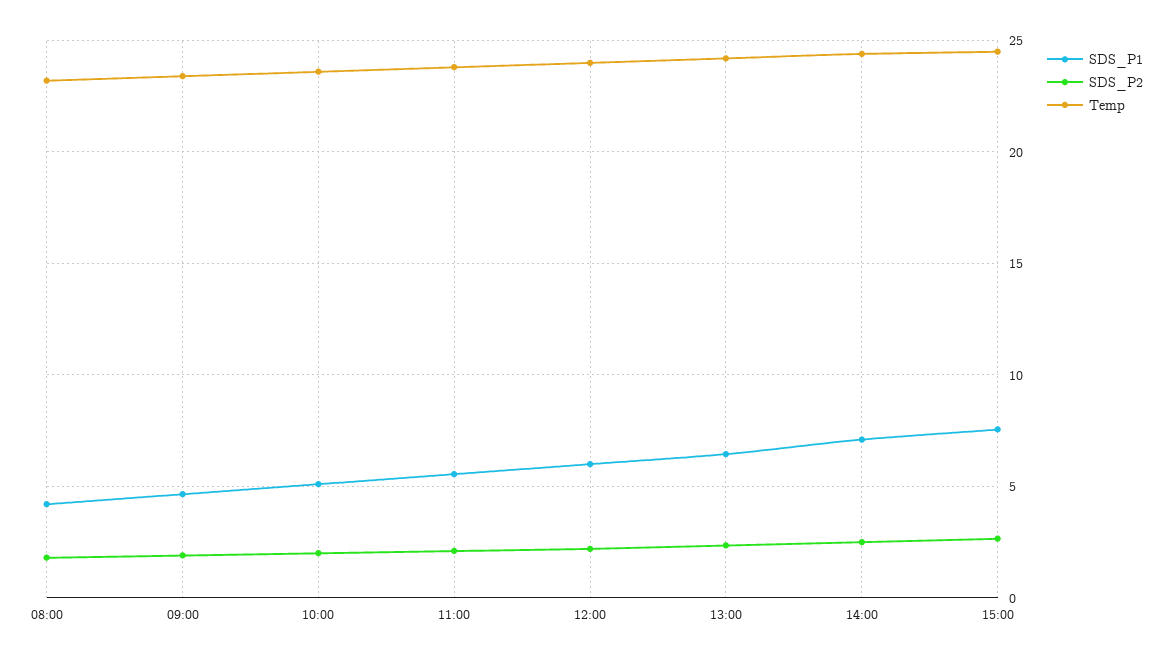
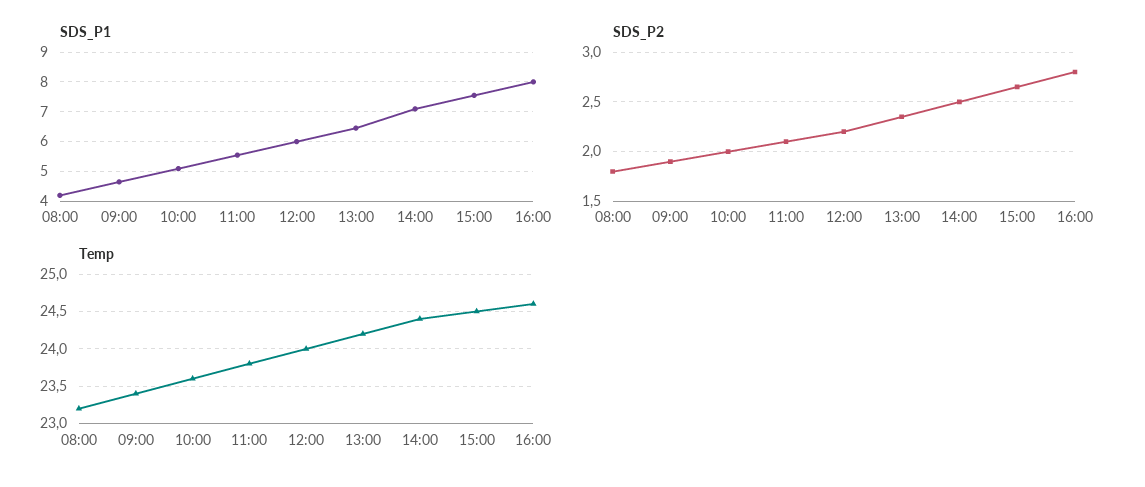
  {
    "SDS_P1": {
      "08:00": 4.25,
      "09:00": 4.75,
      "10:00": 5,
      "11:00": 5.5,
      "12:00": 6,
      "13:00": 6.5,
      "14:00": 7,
-     "15:00": 7.5
+     "15:00": 7.5,
+     "16:00": 8
    },
    "SDS_P2": {
      "08:00": 1.8,
      "09:00": 1.9,
      "10:00": 2,
      "11:00": 2.1,
      "12:00": 2.2,
      "13:00": 2.4,
      "14:00": 2.5,
-     "15:00": 2.7
+     "15:00": 2.7,
+     "16:00": 2.8
    },
    "Temp": {
      "08:00": 23.2,
      "09:00": 23.4,
      "10:00": 23.6,
      "11:00": 23.8,
      "12:00": 24,
      "13:00": 24.2,
      "14:00": 24.4,
-     "15:00": 24.5
+     "15:00": 24.5,
+     "16:00": 24.6
    }
  }

